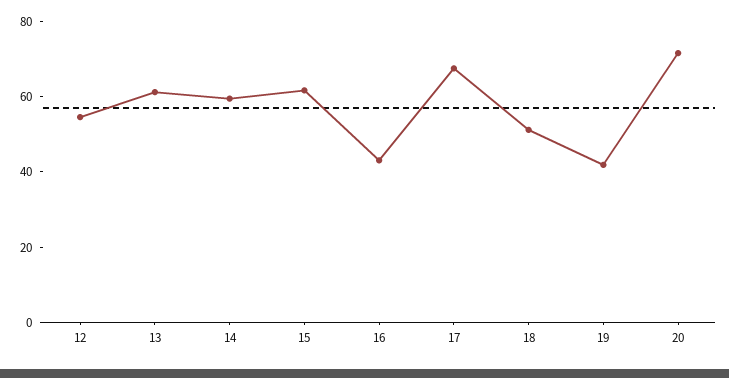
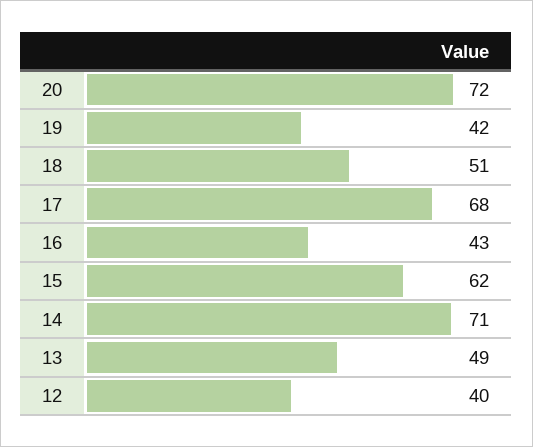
  {
-   "12": 55,
+   "12": 40,
-   "13": 60,
+   "13": 49,
-   "14": 60,
+   "14": 71,
    "15": 62,
    "16": 43,
    "17": 68,
    "18": 51,
    "19": 42,
    "20": 72
  }

